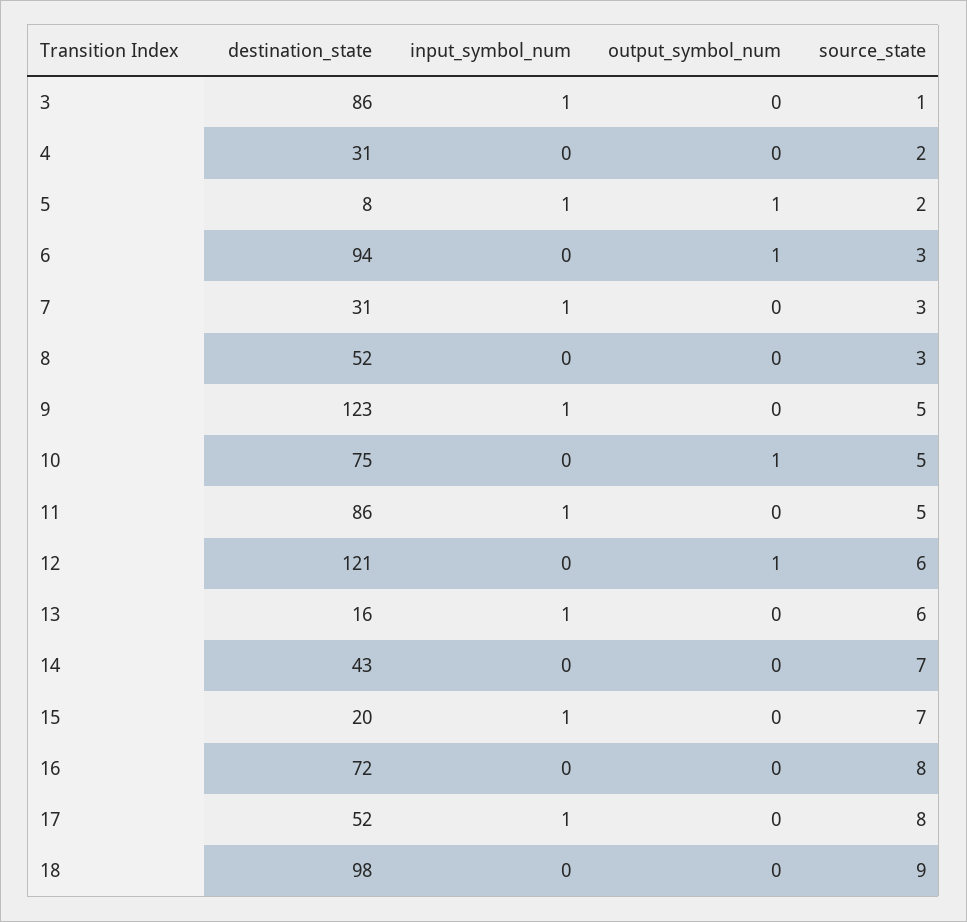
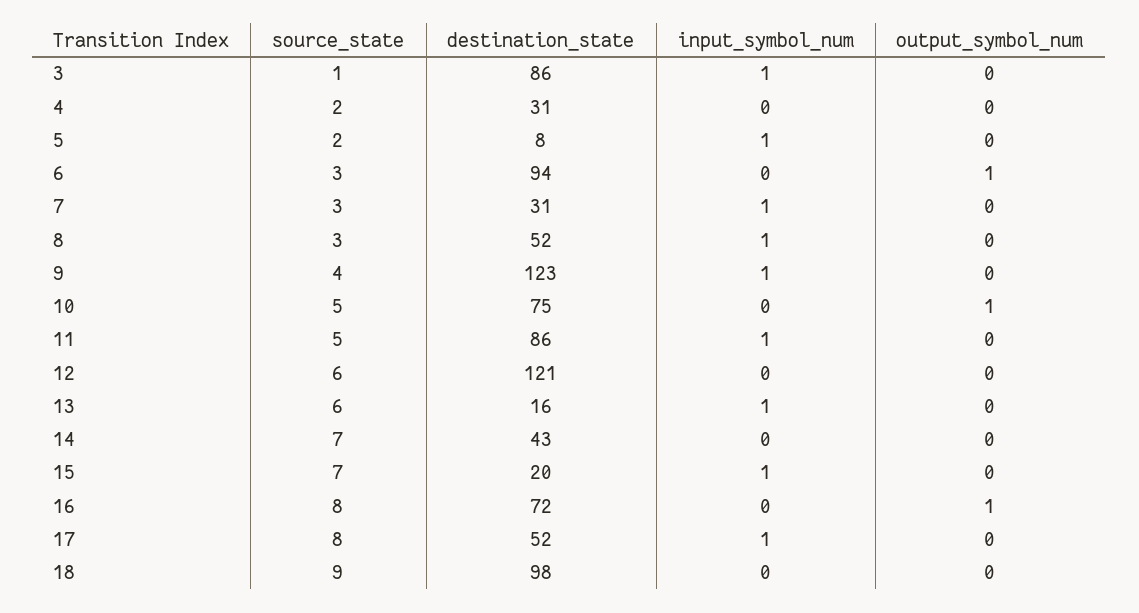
  {
    "destination_state": {
      "3": 86,
      "4": 31,
      "5": 8,
      "6": 94,
      "7": 31,
      "8": 52,
      "9": 123,
      "10": 75,
      "11": 86,
      "12": 121,
      "13": 16,
      "14": 43,
      "15": 20,
      "16": 72,
      "17": 52,
      "18": 98
    },
    "input_symbol_num": {
      "3": 1,
      "4": 0,
      "5": 1,
      "6": 0,
      "7": 1,
-     "8": 0,
+     "8": 1,
      "9": 1,
      "10": 0,
      "11": 1,
      "12": 0,
      "13": 1,
      "14": 0,
      "15": 1,
      "16": 0,
      "17": 1,
      "18": 0
    },
    "output_symbol_num": {
      "3": 0,
      "4": 0,
-     "5": 1,
+     "5": 0,
      "6": 1,
      "7": 0,
      "8": 0,
      "9": 0,
      "10": 1,
      "11": 0,
-     "12": 1,
+     "12": 0,
      "13": 0,
      "14": 0,
      "15": 0,
-     "16": 0,
+     "16": 1,
      "17": 0,
      "18": 0
    },
    "source_state": {
      "3": 1,
      "4": 2,
      "5": 2,
      "6": 3,
      "7": 3,
      "8": 3,
-     "9": 5,
+     "9": 4,
      "10": 5,
      "11": 5,
      "12": 6,
      "13": 6,
      "14": 7,
      "15": 7,
      "16": 8,
      "17": 8,
      "18": 9
    }
  }

